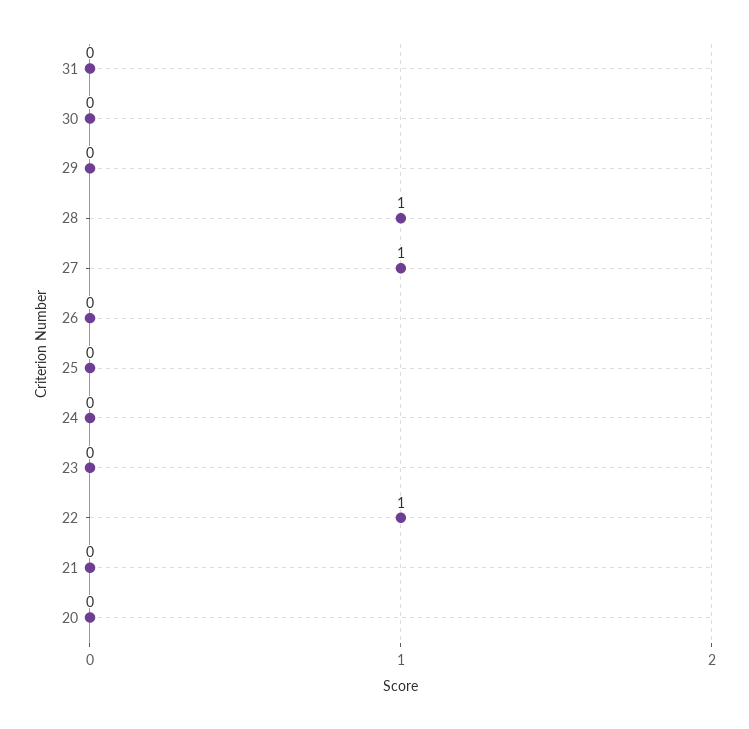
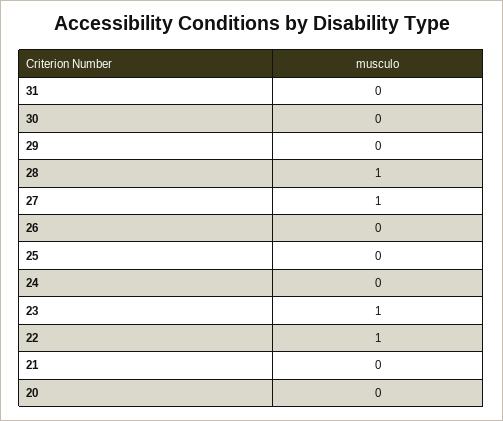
  {
    "31": 0,
    "30": 0,
    "29": 0,
    "28": 1,
    "27": 1,
    "26": 0,
    "25": 0,
    "24": 0,
-   "23": 0,
+   "23": 1,
    "22": 1,
    "21": 0,
    "20": 0
  }

